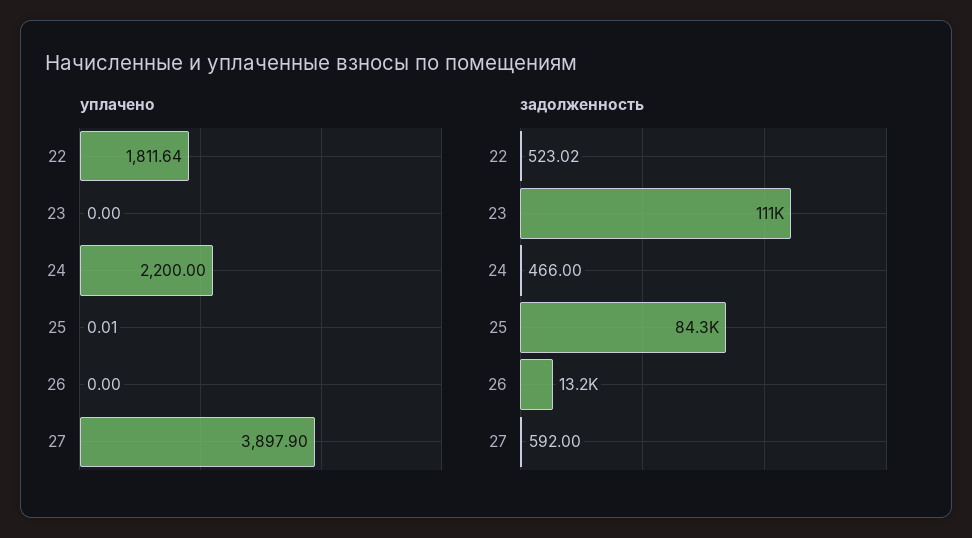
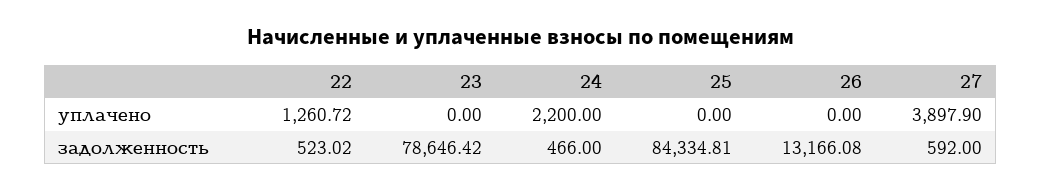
  {
    "уплачено": {
-     "22": 1811.64,
+     "22": 1260.72,
      "23": 0,
      "24": 2200,
-     "25": 0.01,
+     "25": 0,
      "26": 0,
      "27": 3897.9
    },
    "задолженность": {
      "22": 523.02,
-     "23": 111000,
+     "23": 78646.42,
      "24": 466,
      "25": 84334.81,
      "26": 13166.08,
      "27": 592
    }
  }

